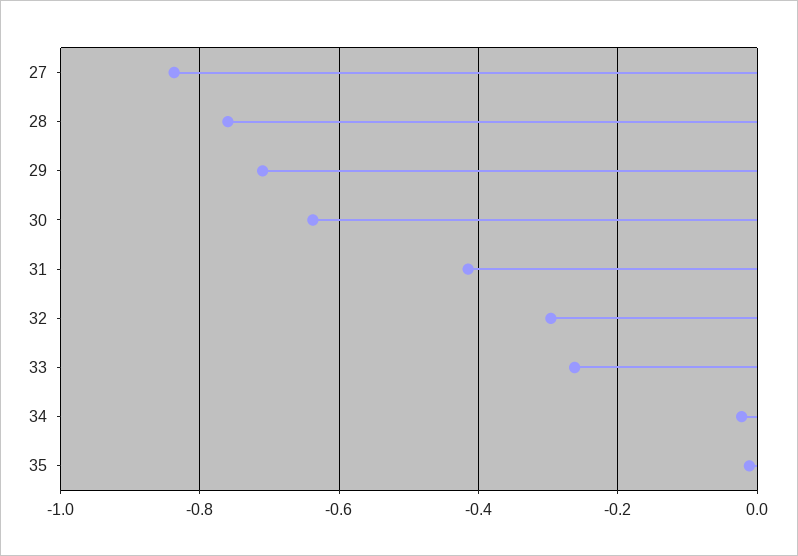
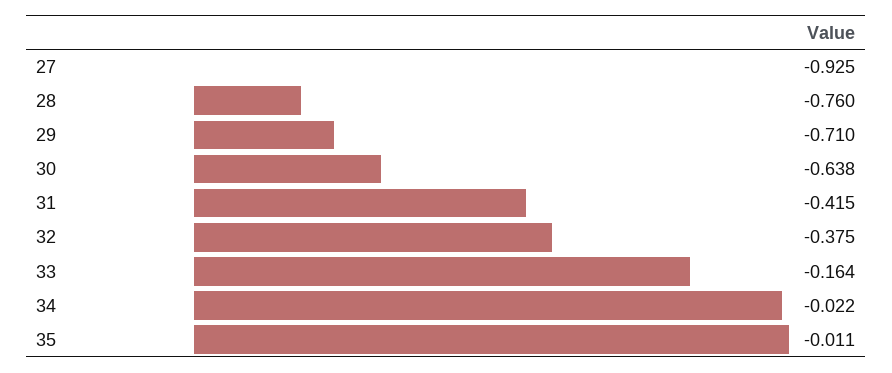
  {
-   "27": -0.84,
+   "27": -0.925,
    "28": -0.76,
    "29": -0.71,
    "30": -0.638,
    "31": -0.415,
-   "32": -0.3,
+   "32": -0.375,
-   "33": -0.26,
+   "33": -0.164,
    "34": -0.022,
    "35": -0.011
  }

